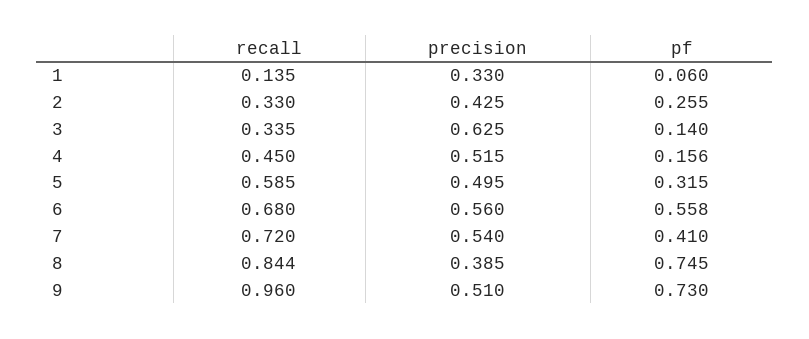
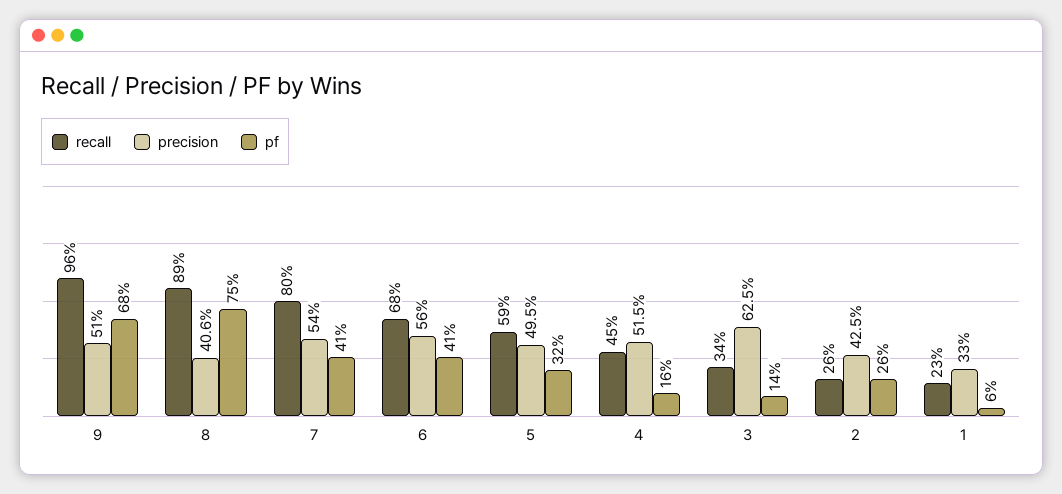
  {
    "recall": {
-     "1": 0.135,
+     "1": 0.23,
-     "2": 0.33,
+     "2": 0.26,
      "3": 0.335,
      "4": 0.45,
      "5": 0.585,
      "6": 0.68,
-     "7": 0.72,
+     "7": 0.8,
-     "8": 0.844,
+     "8": 0.89,
      "9": 0.96
    },
    "precision": {
      "1": 0.33,
      "2": 0.425,
      "3": 0.625,
      "4": 0.515,
      "5": 0.495,
      "6": 0.56,
      "7": 0.54,
-     "8": 0.385,
+     "8": 0.406,
      "9": 0.51
    },
    "pf": {
      "1": 0.06,
      "2": 0.255,
      "3": 0.14,
      "4": 0.156,
      "5": 0.315,
-     "6": 0.558,
+     "6": 0.41,
      "7": 0.41,
      "8": 0.745,
-     "9": 0.73
+     "9": 0.68
    }
  }

